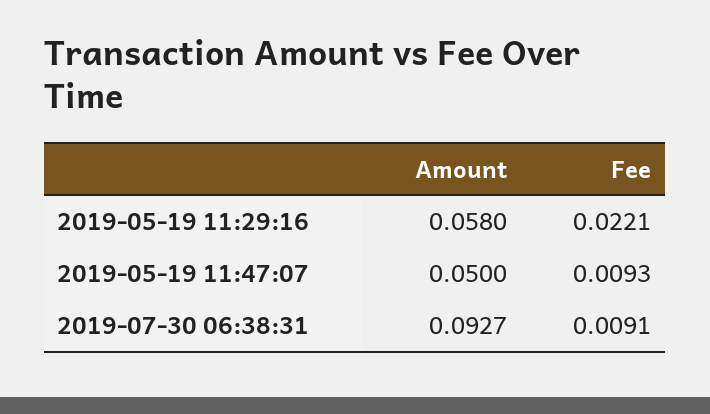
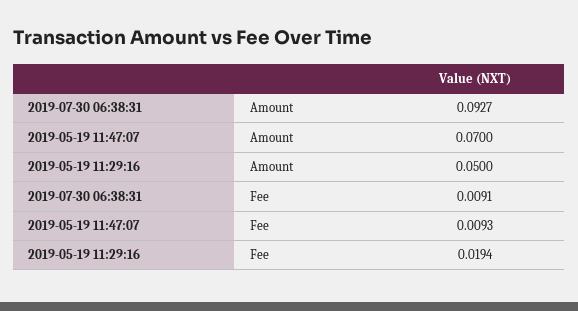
  {
    "Amount": {
-     "2019-05-19 11:29:16": 0.058,
+     "2019-05-19 11:29:16": 0.05,
-     "2019-05-19 11:47:07": 0.05,
+     "2019-05-19 11:47:07": 0.07,
      "2019-07-30 06:38:31": 0.0927
    },
    "Fee": {
-     "2019-05-19 11:29:16": 0.0221,
+     "2019-05-19 11:29:16": 0.0194,
      "2019-05-19 11:47:07": 0.0093,
      "2019-07-30 06:38:31": 0.0091
    }
  }

